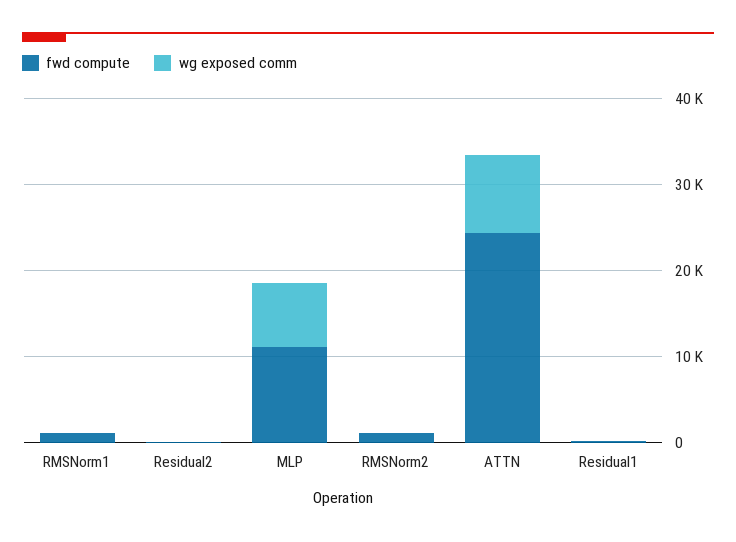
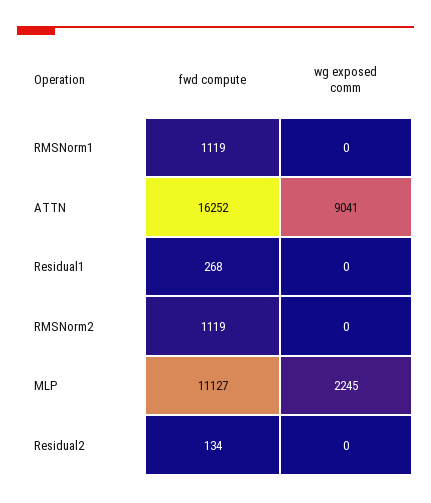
  {
    "fwd compute": {
      "RMSNorm1": 1119,
      "Residual2": 134,
      "MLP": 11127,
      "RMSNorm2": 1119,
-     "ATTN": 24000,
+     "ATTN": 16252,
      "Residual1": 268
    },
    "wg exposed comm": {
      "RMSNorm1": 0,
      "Residual2": 0,
-     "MLP": 8000,
+     "MLP": 2245,
      "RMSNorm2": 0,
      "ATTN": 9041,
      "Residual1": 0
    }
  }

